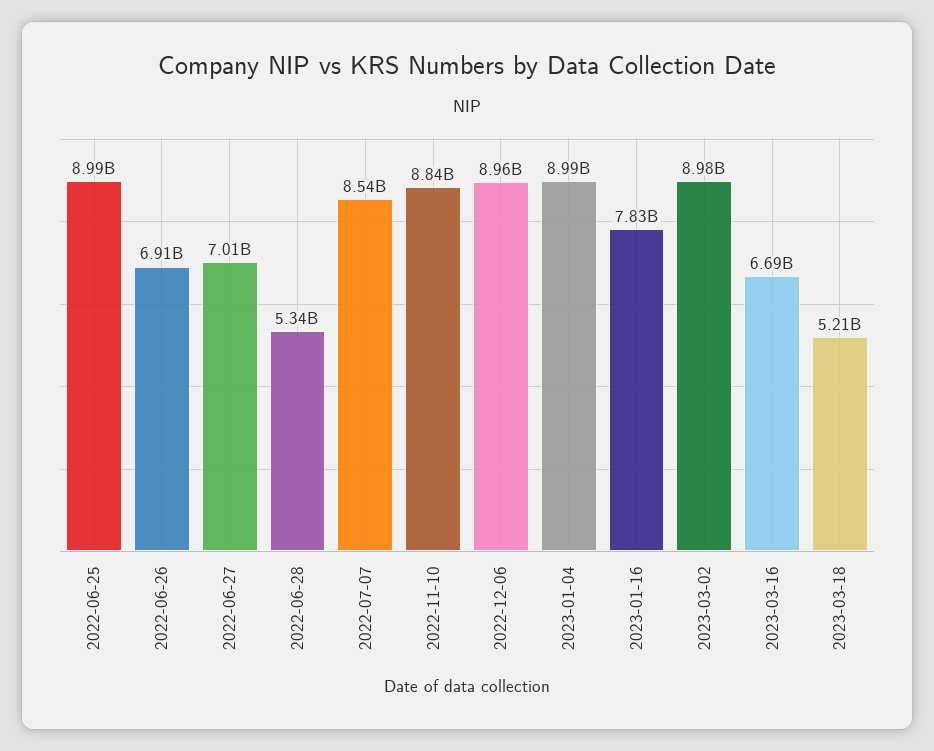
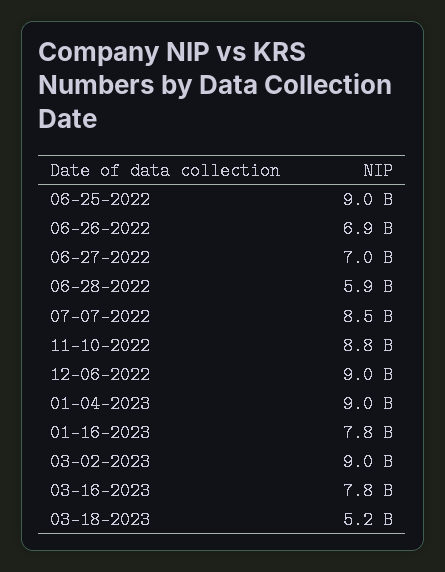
  {
    "2022-06-25": 8990000000,
    "2022-06-26": 6910000000,
    "2022-06-27": 7010000000,
-   "2022-06-28": 5340000000,
+   "2022-06-28": 5900000000,
    "2022-07-07": 8540000000,
    "2022-11-10": 8840000000,
    "2022-12-06": 8960000000,
    "2023-01-04": 8990000000,
    "2023-01-16": 7830000000,
    "2023-03-02": 8980000000,
-   "2023-03-16": 6690000000,
+   "2023-03-16": 7800000000,
    "2023-03-18": 5210000000
  }

